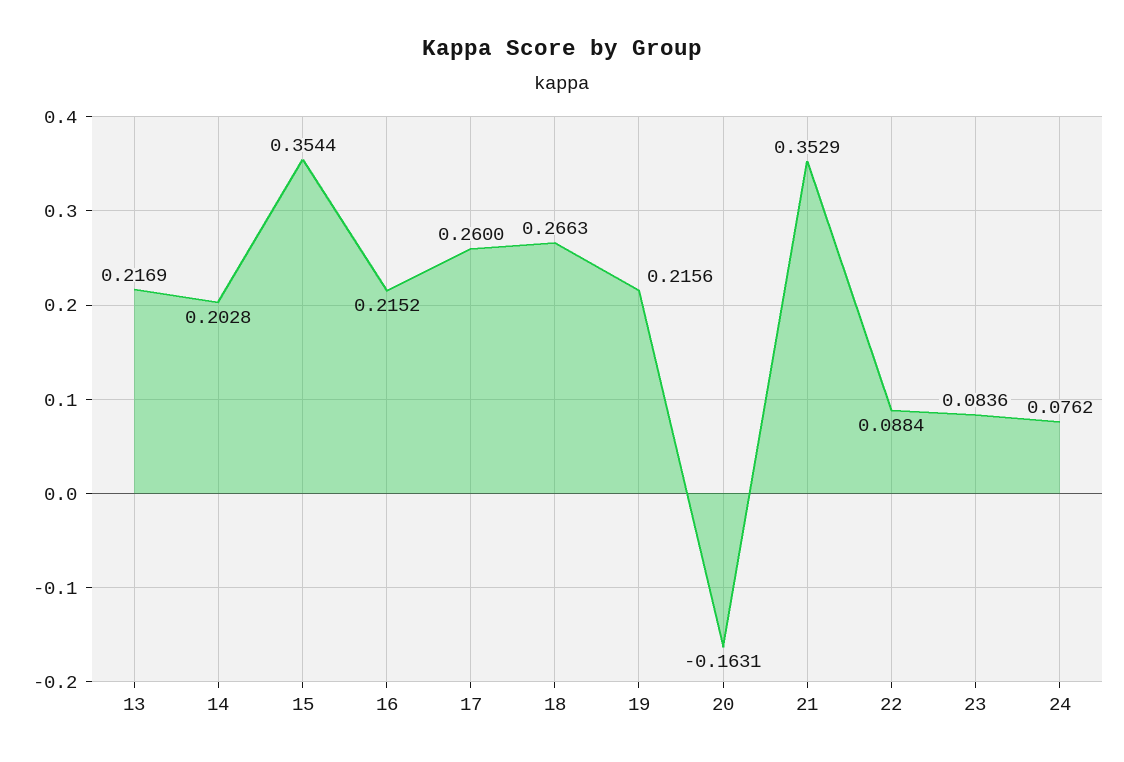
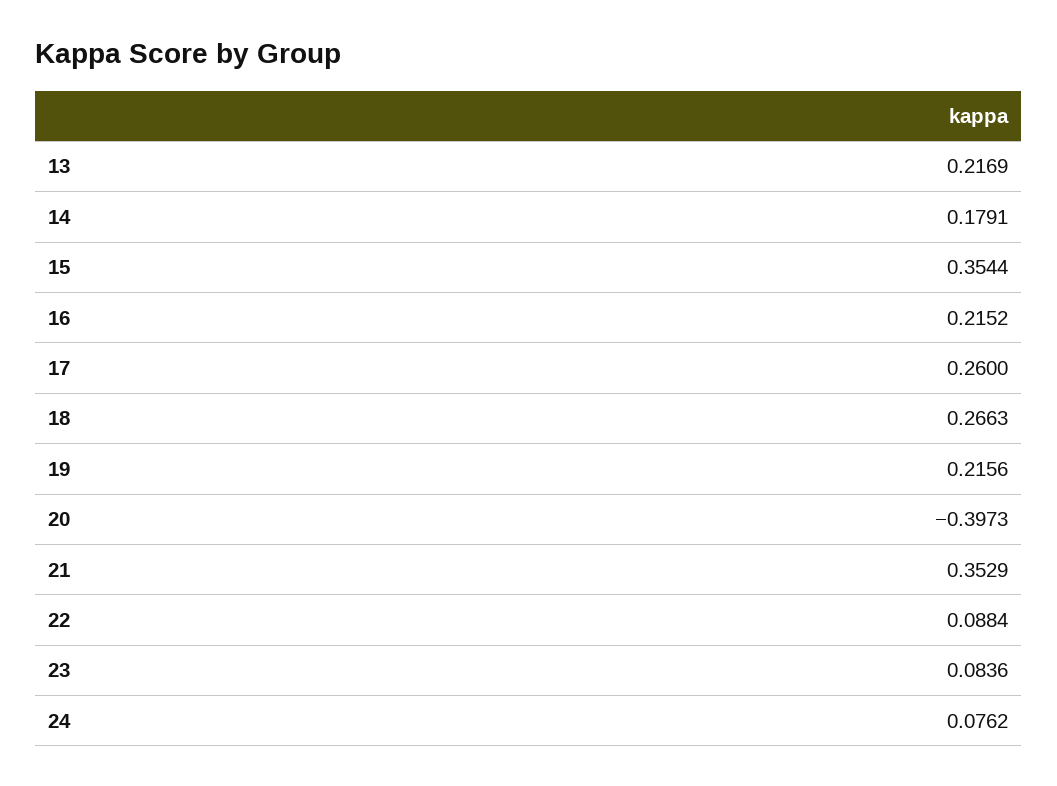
  {
    "13": 0.2169,
-   "14": 0.2028,
+   "14": 0.1791,
    "15": 0.3544,
    "16": 0.2152,
    "17": 0.26,
    "18": 0.2663,
    "19": 0.2156,
-   "20": -0.1631,
+   "20": -0.3973,
    "21": 0.3529,
    "22": 0.0884,
    "23": 0.0836,
    "24": 0.0762
  }

